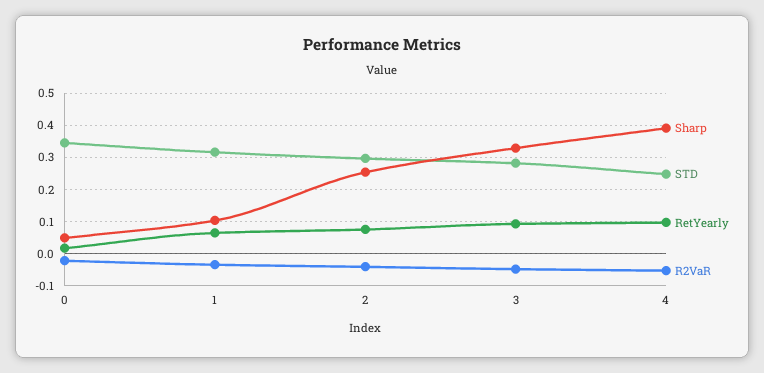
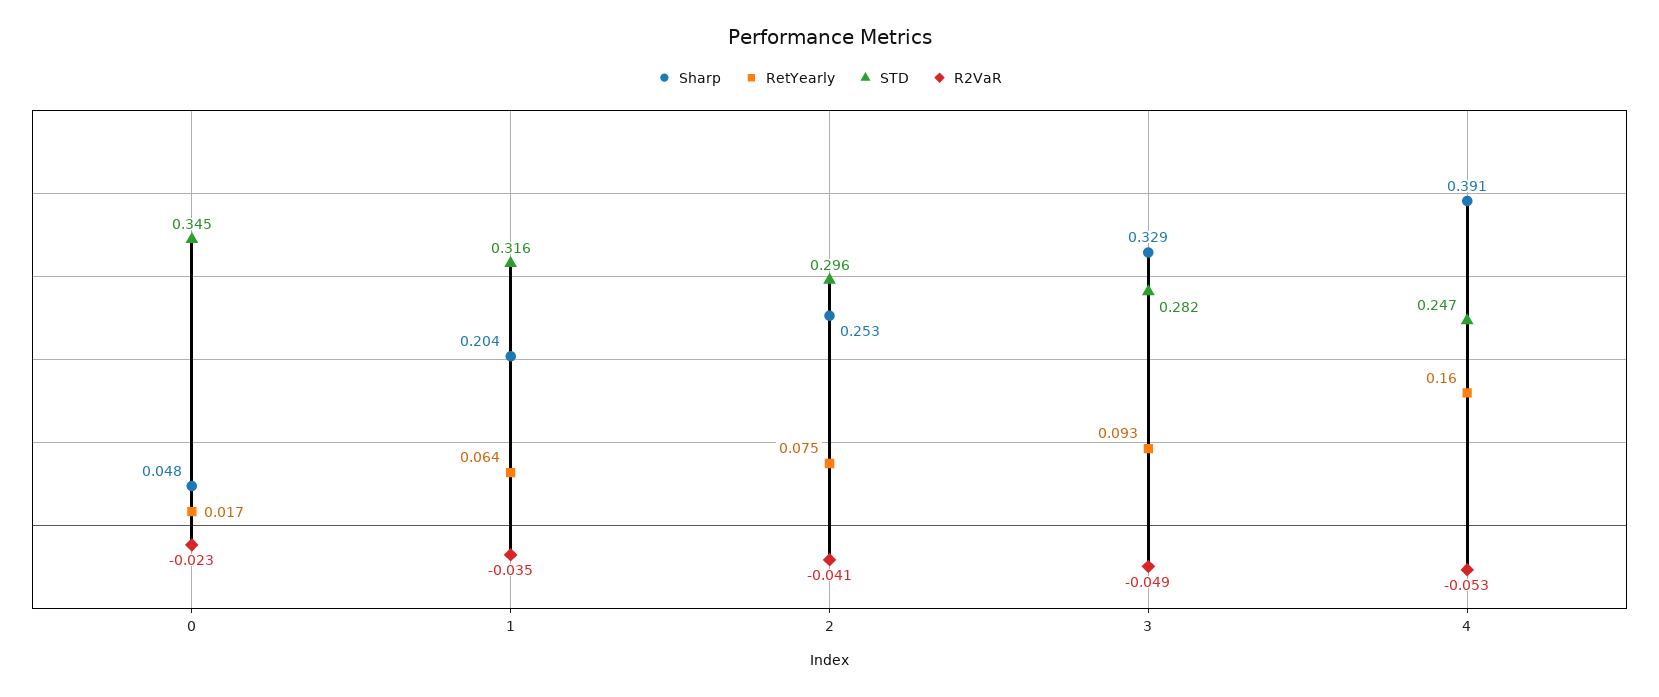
  {
    "Sharp": {
      "0": 0.048,
-     "1": 0.1,
+     "1": 0.204,
      "2": 0.253,
      "3": 0.329,
      "4": 0.391
    },
    "STD": {
      "0": 0.345,
      "1": 0.316,
      "2": 0.296,
      "3": 0.282,
      "4": 0.247
    },
    "RetYearly": {
      "0": 0.017,
      "1": 0.064,
      "2": 0.075,
      "3": 0.093,
-     "4": 0.1
+     "4": 0.16
    },
    "R2VaR": {
      "0": -0.023,
      "1": -0.035,
      "2": -0.041,
      "3": -0.049,
      "4": -0.053
    }
  }

